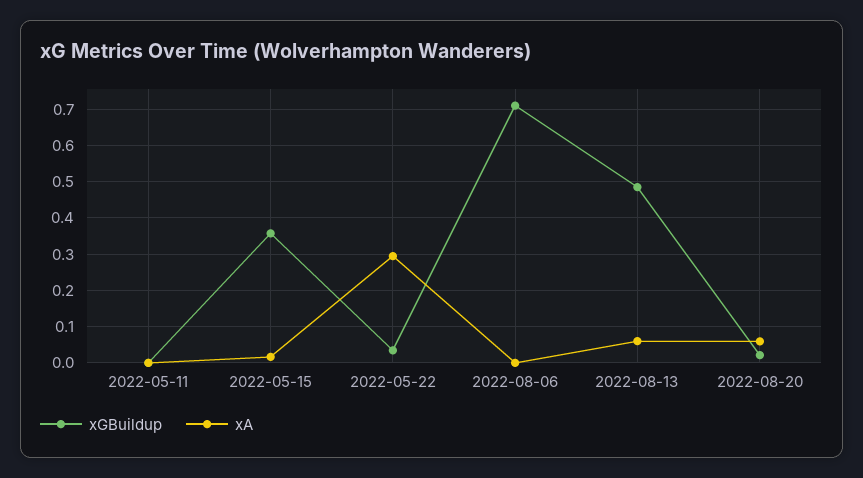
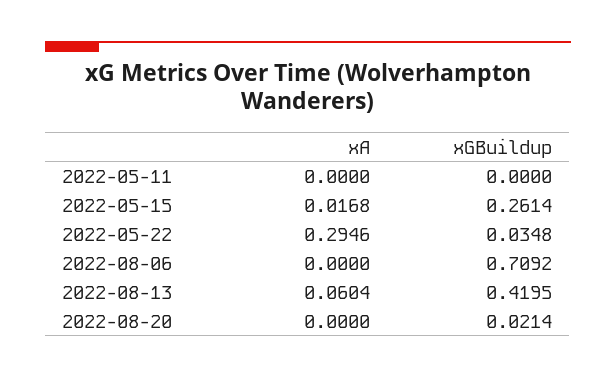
  {
    "xGBuildup": {
      "2022-05-11": 0,
-     "2022-05-15": 0.36,
+     "2022-05-15": 0.2614,
      "2022-05-22": 0.0348,
      "2022-08-06": 0.7092,
-     "2022-08-13": 0.48,
+     "2022-08-13": 0.4195,
      "2022-08-20": 0.0214
    },
    "xA": {
      "2022-05-11": 0,
      "2022-05-15": 0.0168,
      "2022-05-22": 0.2946,
      "2022-08-06": 0,
      "2022-08-13": 0.0604,
-     "2022-08-20": 0.06
+     "2022-08-20": 0
    }
  }

